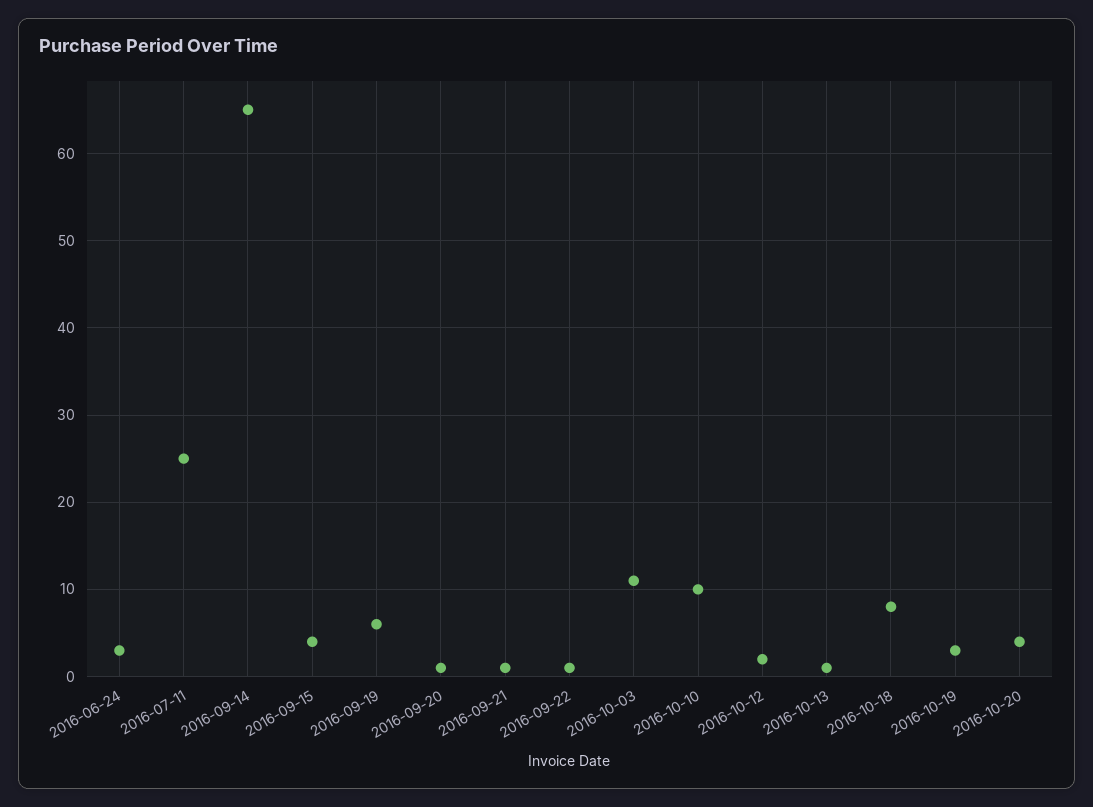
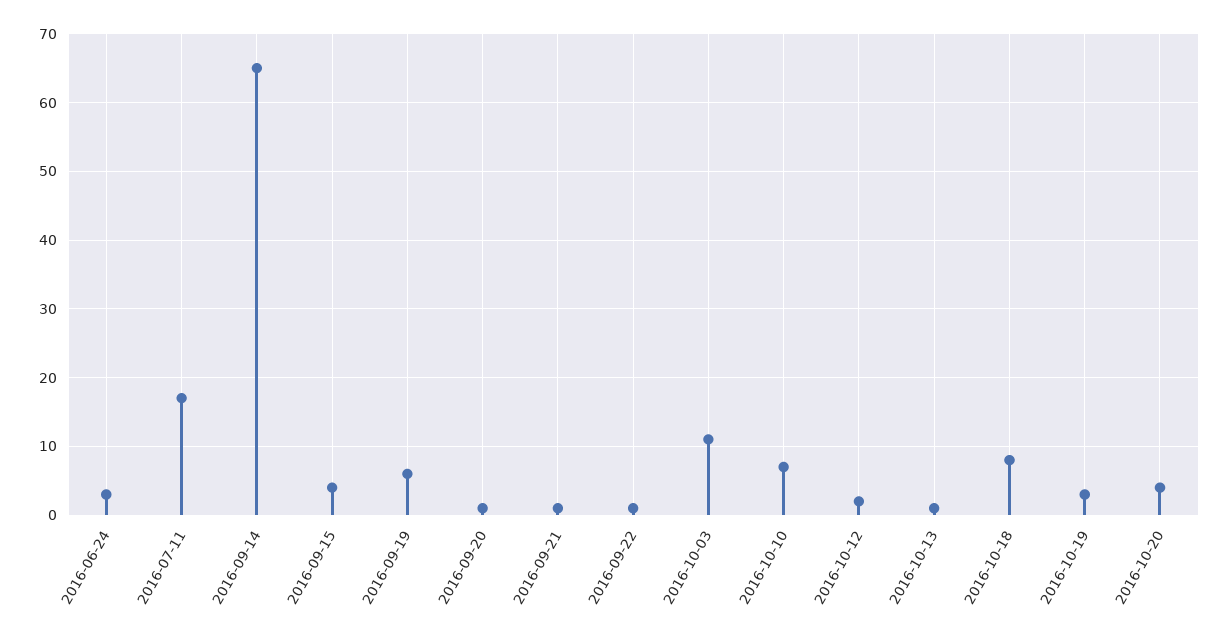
  {
    "2016-06-24": 3,
-   "2016-07-11": 25,
+   "2016-07-11": 17,
    "2016-09-14": 65,
    "2016-09-15": 4,
    "2016-09-19": 6,
    "2016-09-20": 1,
    "2016-09-21": 1,
    "2016-09-22": 1,
    "2016-10-03": 11,
-   "2016-10-10": 10,
+   "2016-10-10": 7,
    "2016-10-12": 2,
    "2016-10-13": 1,
    "2016-10-18": 8,
    "2016-10-19": 3,
    "2016-10-20": 4
  }

